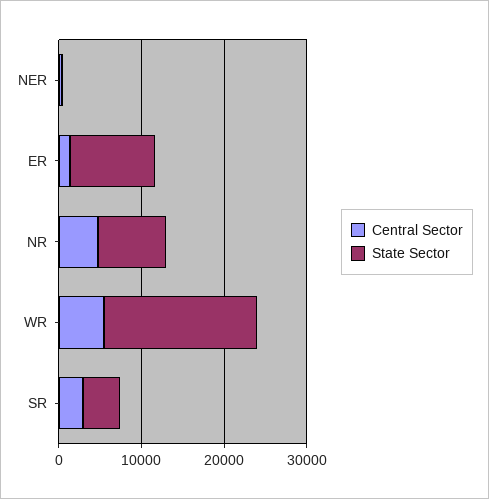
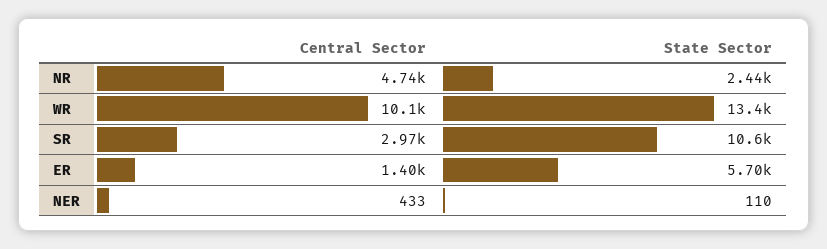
  {
    "Central Sector": {
      "NER": 433,
      "ER": 1400,
      "NR": 4740,
-     "WR": 6000,
+     "WR": 10100,
      "SR": 2970
    },
    "State Sector": {
      "NER": 110,
-     "ER": 10000,
+     "ER": 5700,
-     "NR": 8000,
+     "NR": 2440,
-     "WR": 18000,
+     "WR": 13400,
-     "SR": 4000
+     "SR": 10600
    }
  }

